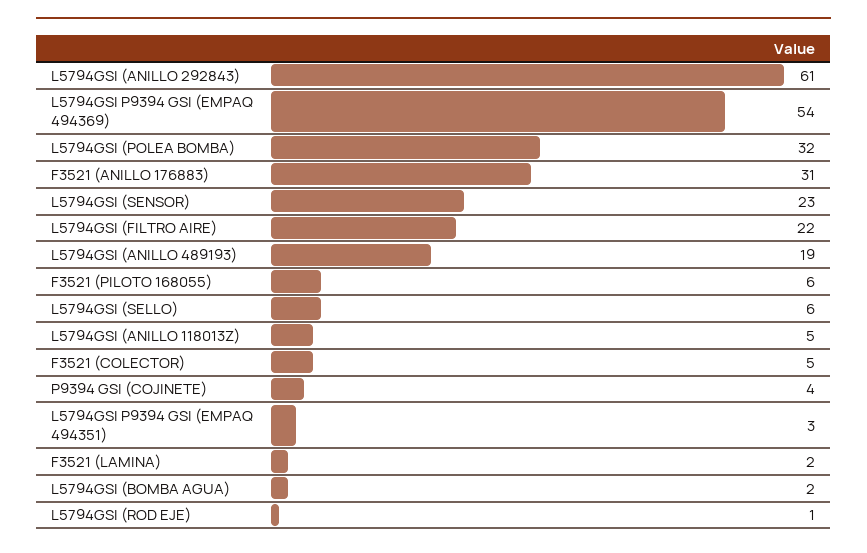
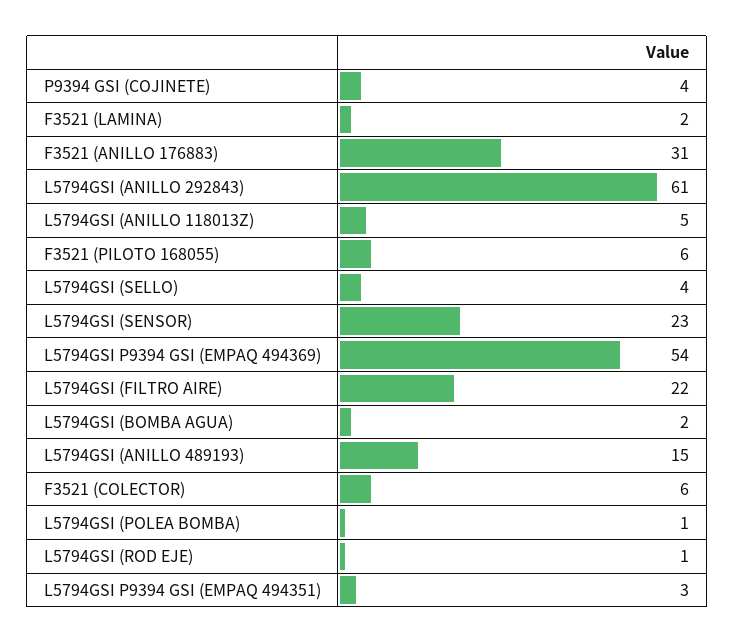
  {
    "L5794GSI (ANILLO 292843)": 61,
    "L5794GSI P9394 GSI (EMPAQ 494369)": 54,
-   "L5794GSI (POLEA BOMBA)": 32,
+   "L5794GSI (POLEA BOMBA)": 1,
    "F3521 (ANILLO 176883)": 31,
    "L5794GSI (SENSOR)": 23,
    "L5794GSI (FILTRO AIRE)": 22,
-   "L5794GSI (ANILLO 489193)": 19,
+   "L5794GSI (ANILLO 489193)": 15,
    "F3521 (PILOTO 168055)": 6,
-   "L5794GSI (SELLO)": 6,
+   "L5794GSI (SELLO)": 4,
    "L5794GSI (ANILLO 118013Z)": 5,
-   "F3521 (COLECTOR)": 5,
+   "F3521 (COLECTOR)": 6,
    "P9394 GSI (COJINETE)": 4,
    "L5794GSI P9394 GSI (EMPAQ 494351)": 3,
    "F3521 (LAMINA)": 2,
    "L5794GSI (BOMBA AGUA)": 2,
    "L5794GSI (ROD EJE)": 1
  }

